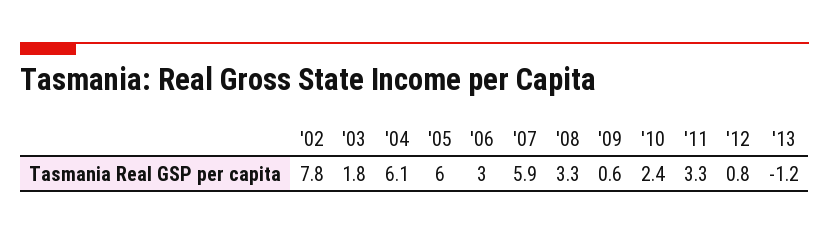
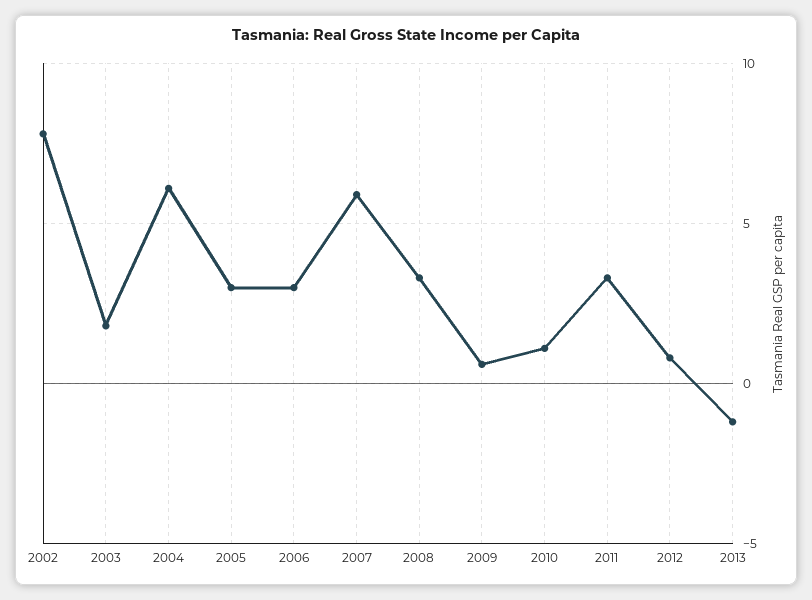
  {
    "'02": 7.8,
    "'03": 1.8,
    "'04": 6.1,
-   "'05": 6,
+   "'05": 3,
    "'06": 3,
    "'07": 5.9,
    "'08": 3.3,
    "'09": 0.6,
-   "'10": 2.4,
+   "'10": 1,
    "'11": 3.3,
    "'12": 0.8,
    "'13": -1.2
  }

